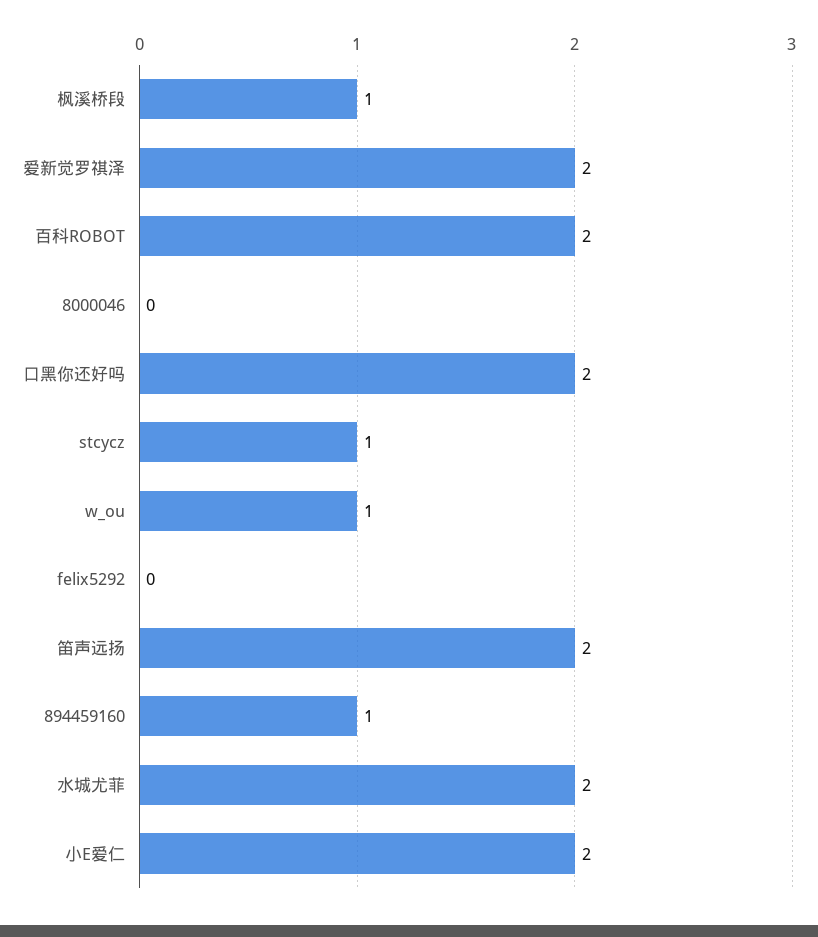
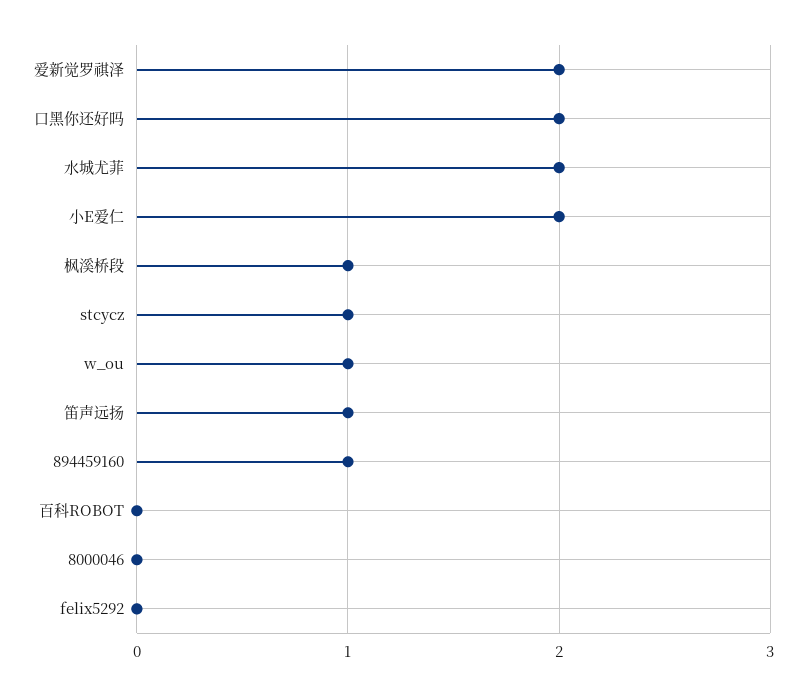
  {
    "枫溪桥段": 1,
    "爱新觉罗祺泽": 2,
-   "百科ROBOT": 2,
+   "百科ROBOT": 0,
    "8000046": 0,
    "口黑你还好吗": 2,
    "stcycz": 1,
    "w_ou": 1,
    "felix5292": 0,
-   "笛声远扬": 2,
+   "笛声远扬": 1,
    "894459160": 1,
    "水城尤菲": 2,
    "小E爱仁": 2
  }

